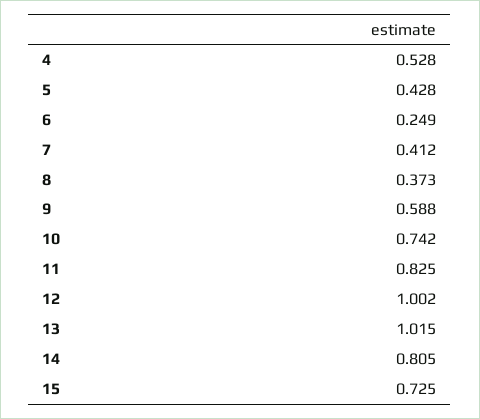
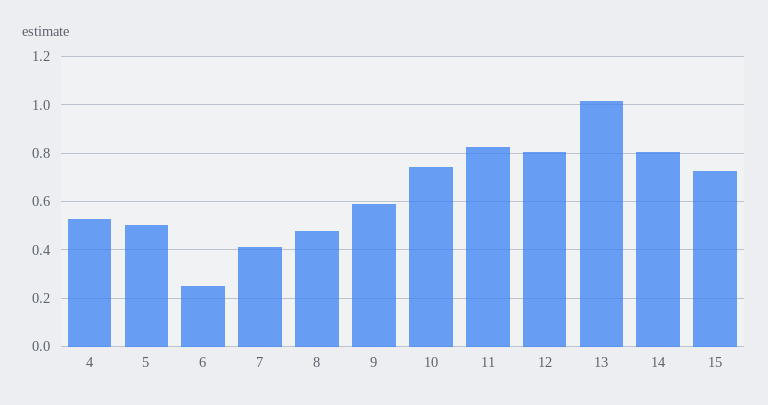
  {
    "4": 0.528,
-   "5": 0.428,
+   "5": 0.5,
    "6": 0.249,
    "7": 0.412,
-   "8": 0.373,
+   "8": 0.475,
    "9": 0.588,
    "10": 0.742,
    "11": 0.825,
-   "12": 1.002,
+   "12": 0.8,
    "13": 1.015,
    "14": 0.805,
    "15": 0.725
  }

